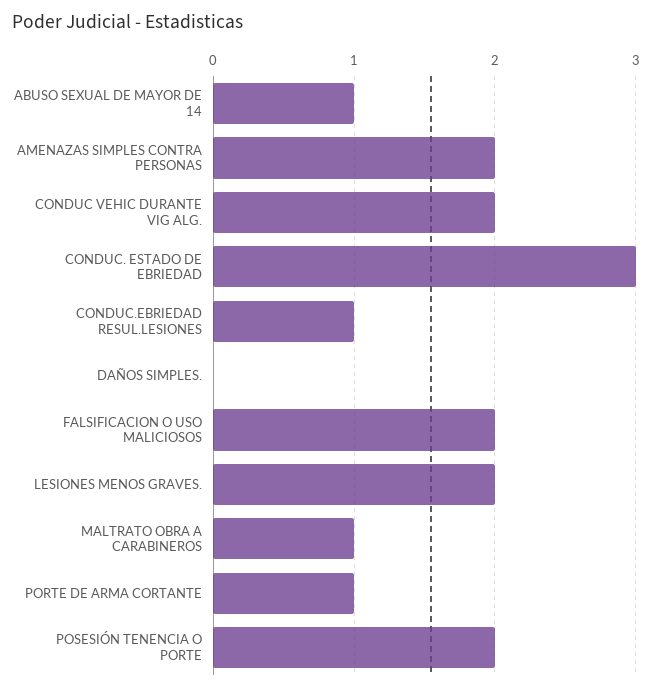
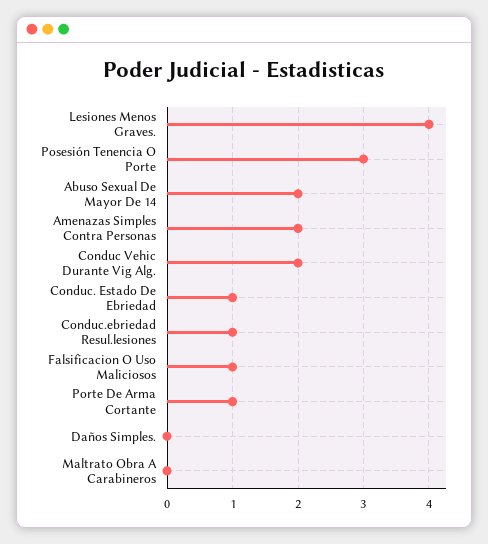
  {
-   "ABUSO SEXUAL DE MAYOR DE 14": 1,
+   "ABUSO SEXUAL DE MAYOR DE 14": 2,
    "AMENAZAS SIMPLES CONTRA PERSONAS": 2,
    "CONDUC VEHIC DURANTE VIG ALG.": 2,
-   "CONDUC. ESTADO DE EBRIEDAD": 3,
+   "CONDUC. ESTADO DE EBRIEDAD": 1,
    "CONDUC.EBRIEDAD RESUL.LESIONES": 1,
    "DAÑOS SIMPLES.": 0,
-   "FALSIFICACION O USO MALICIOSOS": 2,
+   "FALSIFICACION O USO MALICIOSOS": 1,
-   "LESIONES MENOS GRAVES.": 2,
+   "LESIONES MENOS GRAVES.": 4,
-   "MALTRATO OBRA A CARABINEROS": 1,
+   "MALTRATO OBRA A CARABINEROS": 0,
    "PORTE DE ARMA CORTANTE": 1,
-   "POSESIÓN TENENCIA O PORTE": 2
+   "POSESIÓN TENENCIA O PORTE": 3
  }

